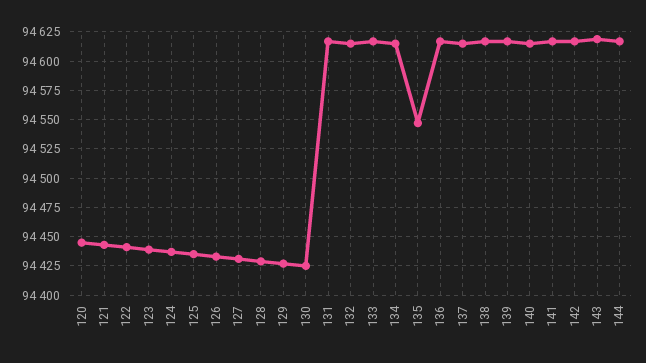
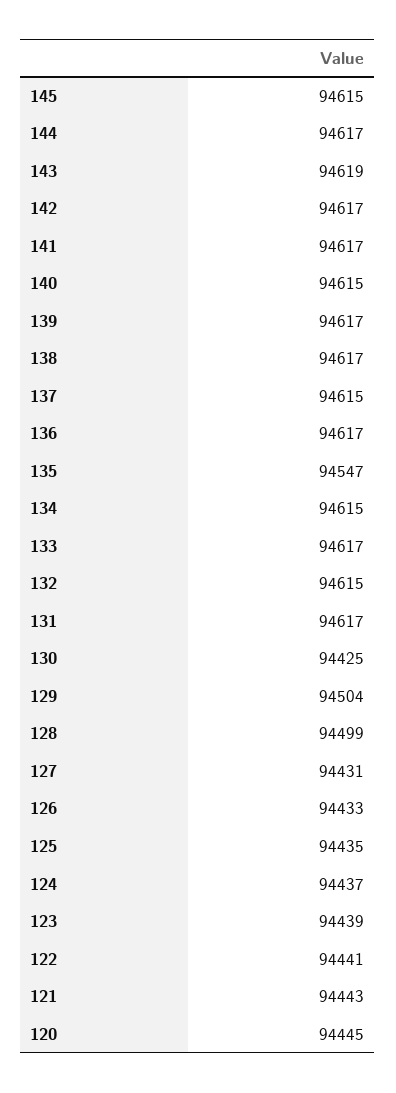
  {
    "120": 94445,
    "121": 94443,
    "122": 94441,
    "123": 94439,
    "124": 94437,
    "125": 94435,
    "126": 94433,
    "127": 94431,
-   "128": 94425,
+   "128": 94499,
-   "129": 94425,
+   "129": 94504,
    "130": 94425,
    "131": 94617,
    "132": 94615,
    "133": 94617,
    "134": 94615,
    "135": 94547,
    "136": 94617,
    "137": 94615,
    "138": 94617,
    "139": 94617,
    "140": 94615,
    "141": 94617,
    "142": 94617,
    "143": 94619,
-   "144": 94617
+   "144": 94617,
+   "145": 94615
  }

